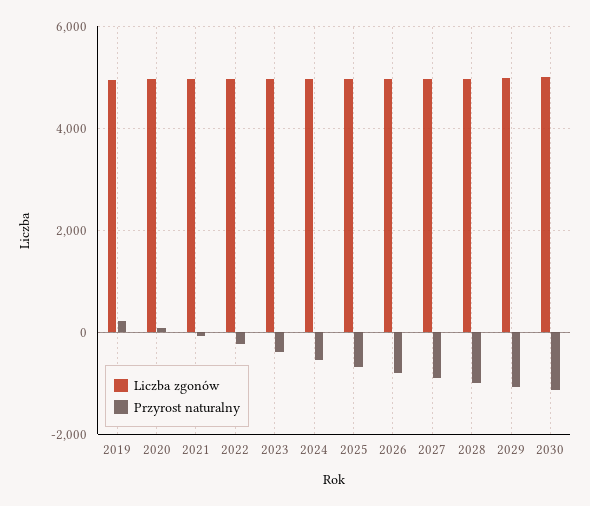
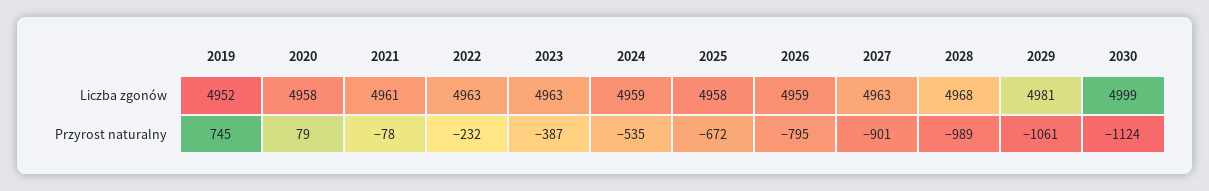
  {
    "Liczba zgonów": {
      "2019": 4952,
      "2020": 4958,
      "2021": 4961,
      "2022": 4963,
      "2023": 4963,
      "2024": 4959,
      "2025": 4958,
      "2026": 4959,
      "2027": 4963,
      "2028": 4968,
      "2029": 4981,
      "2030": 4999
    },
    "Przyrost naturalny": {
-     "2019": 200,
+     "2019": 745,
      "2020": 79,
      "2021": -78,
      "2022": -232,
      "2023": -387,
      "2024": -535,
      "2025": -672,
      "2026": -795,
      "2027": -901,
      "2028": -989,
      "2029": -1061,
      "2030": -1124
    }
  }

